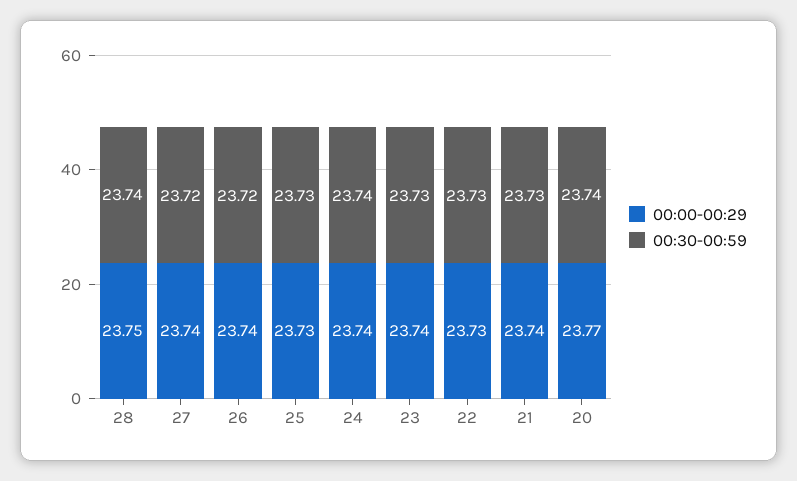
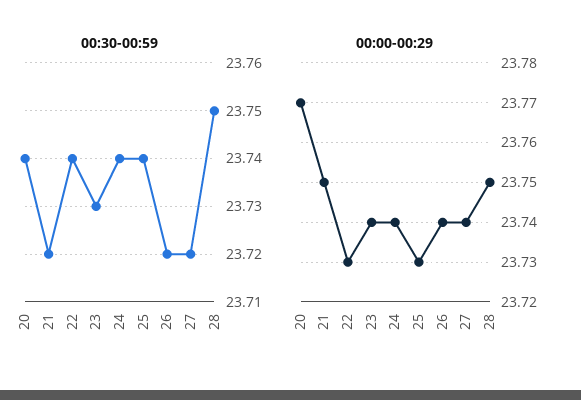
  {
    "00:00-00:29": {
      "28": 23.75,
      "27": 23.74,
      "26": 23.74,
      "25": 23.73,
      "24": 23.74,
      "23": 23.74,
      "22": 23.73,
-     "21": 23.74,
+     "21": 23.75,
      "20": 23.77
    },
    "00:30-00:59": {
-     "28": 23.74,
+     "28": 23.75,
      "27": 23.72,
      "26": 23.72,
-     "25": 23.73,
+     "25": 23.74,
      "24": 23.74,
      "23": 23.73,
-     "22": 23.73,
+     "22": 23.74,
-     "21": 23.73,
+     "21": 23.72,
      "20": 23.74
    }
  }

